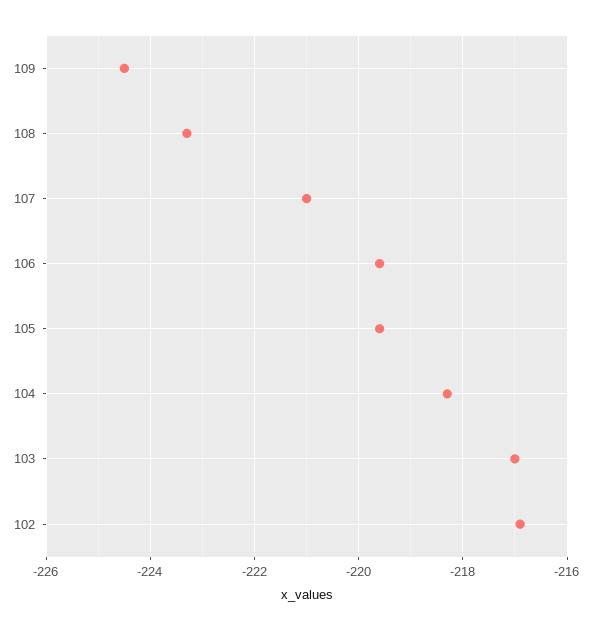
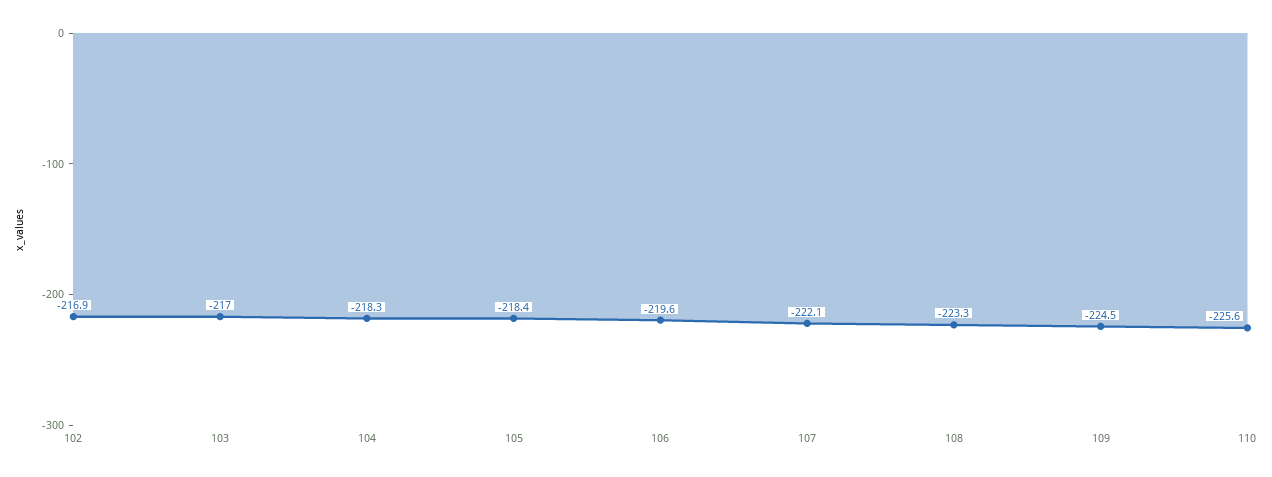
  {
    "109": -224.5,
    "108": -223.3,
-   "107": -221,
+   "107": -222.1,
    "106": -219.6,
-   "105": -219.5,
+   "105": -218.4,
    "104": -218.3,
    "103": -217,
-   "102": -216.9
+   "102": -216.9,
+   "110": -225.6
  }

